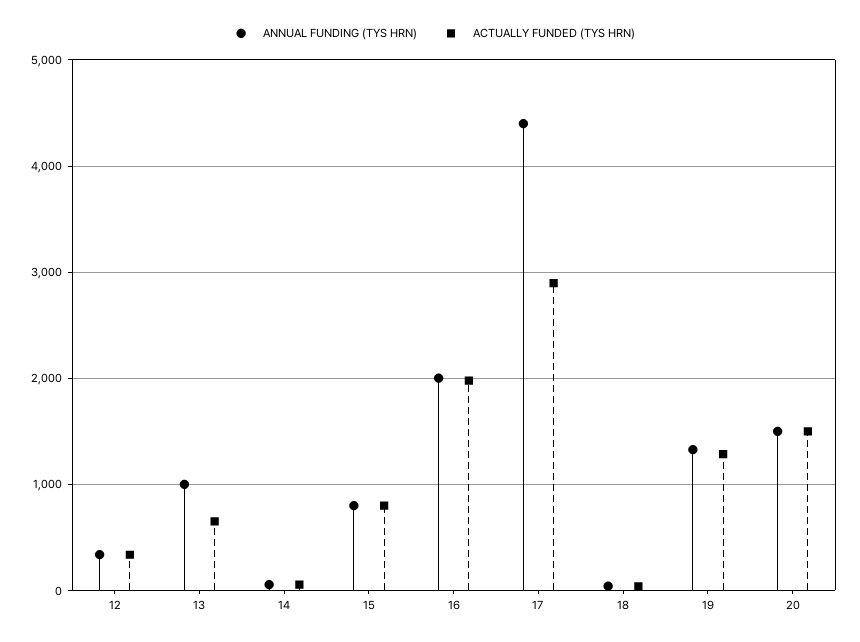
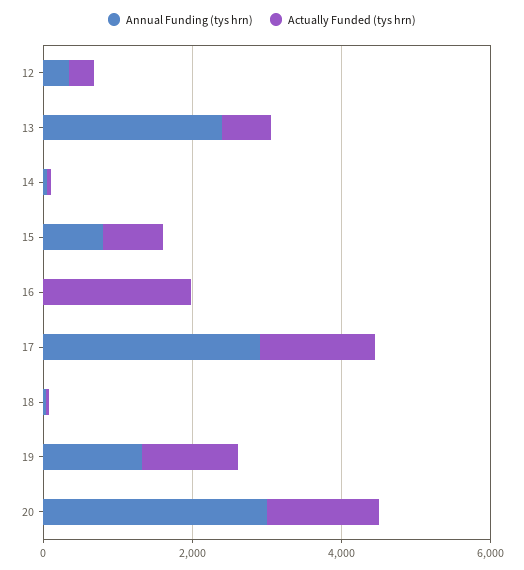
  {
    "ANNUAL FUNDING (TYS HRN)": {
      "12": 300,
-     "13": 1000,
+     "13": 2500,
      "14": 100,
      "15": 800,
-     "16": 2000,
+     "16": 0,
-     "17": 4400,
+     "17": 3000,
      "18": 0,
      "19": 1300,
-     "20": 1500
+     "20": 3000
    },
    "ACTUALLY FUNDED (TYS HRN)": {
      "12": 300,
      "13": 700,
      "14": 100,
      "15": 800,
      "16": 2000,
-     "17": 2900,
+     "17": 1500,
      "18": 0,
      "19": 1300,
      "20": 1500
    }
  }

